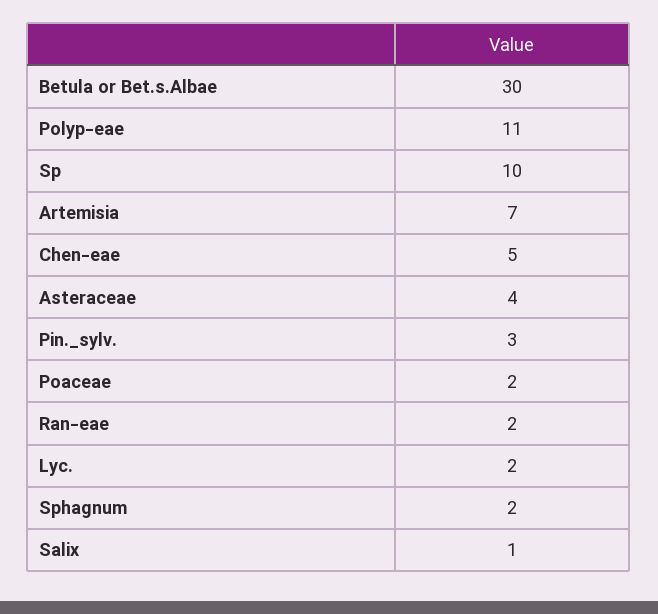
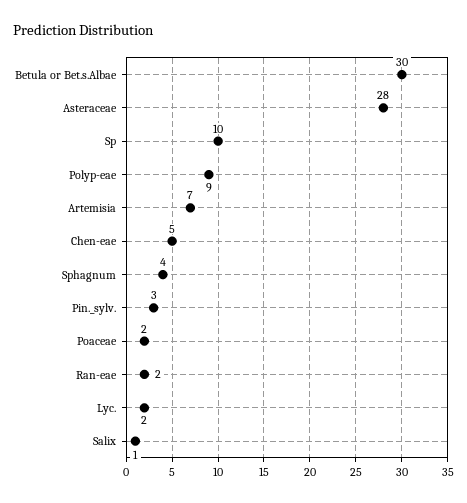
  {
    "Betula or Bet.s.Albae": 30,
-   "Polyp-eae": 11,
+   "Polyp-eae": 9,
    "Sp": 10,
    "Artemisia": 7,
    "Chen-eae": 5,
-   "Asteraceae": 4,
+   "Asteraceae": 28,
    "Pin._sylv.": 3,
    "Poaceae": 2,
    "Ran-eae": 2,
    "Lyc.": 2,
-   "Sphagnum": 2,
+   "Sphagnum": 4,
    "Salix": 1
  }

